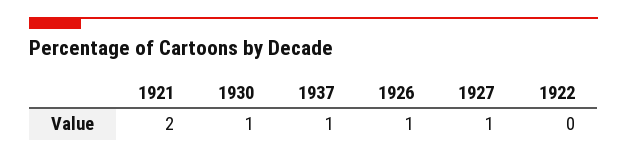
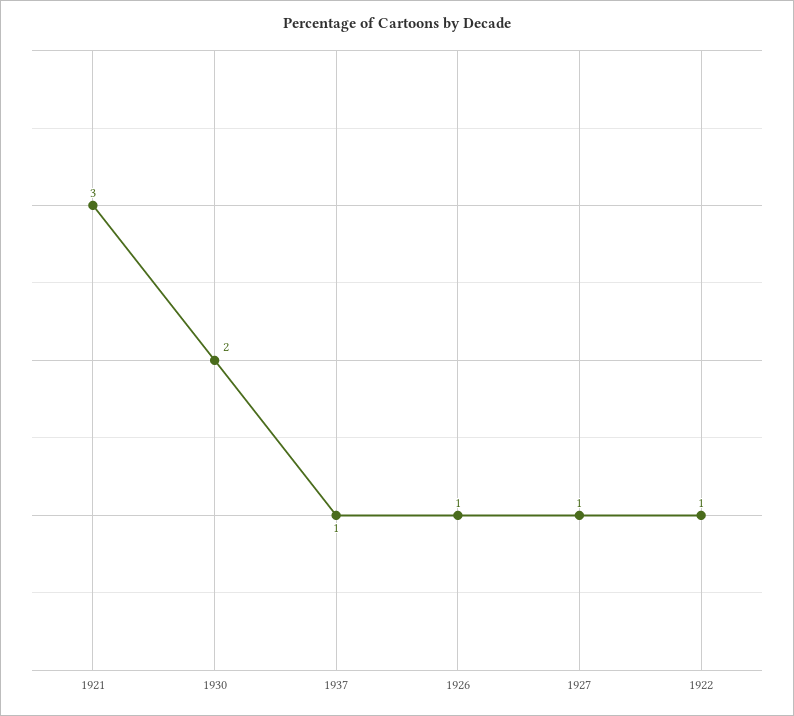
  {
-   "1921": 2,
+   "1921": 3,
-   "1930": 1,
+   "1930": 2,
    "1937": 1,
    "1926": 1,
    "1927": 1,
-   "1922": 0
+   "1922": 1
  }

